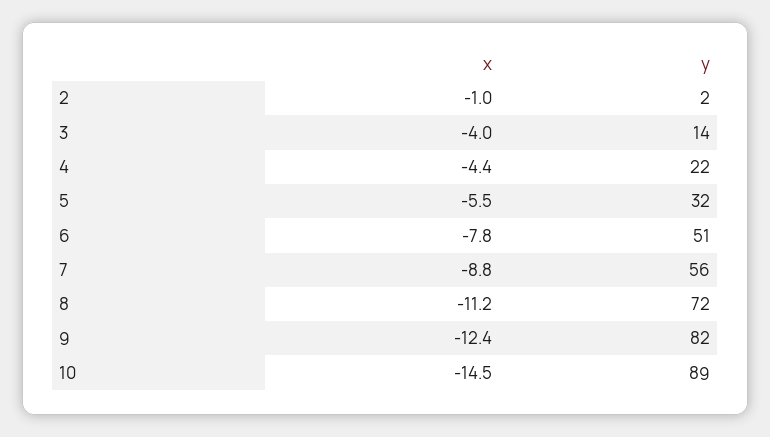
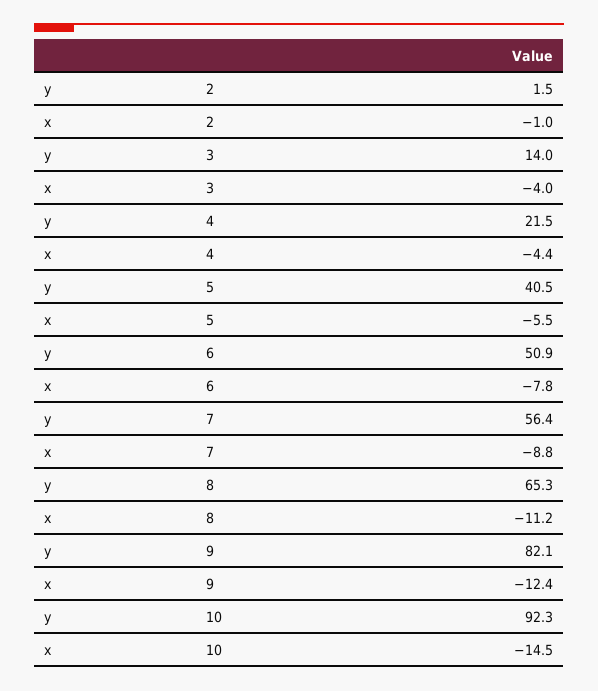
  {
    "x": {
      "2": -1,
      "3": -4,
      "4": -4.4,
      "5": -5.5,
      "6": -7.8,
      "7": -8.8,
      "8": -11.2,
      "9": -12.4,
      "10": -14.5
    },
    "y": {
      "2": 1.5,
      "3": 14,
      "4": 21.5,
-     "5": 32,
+     "5": 40.5,
      "6": 50.9,
      "7": 56.4,
-     "8": 72,
+     "8": 65.3,
      "9": 82.1,
-     "10": 89
+     "10": 92.3
    }
  }

